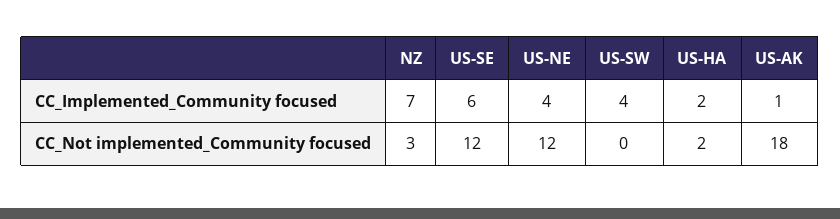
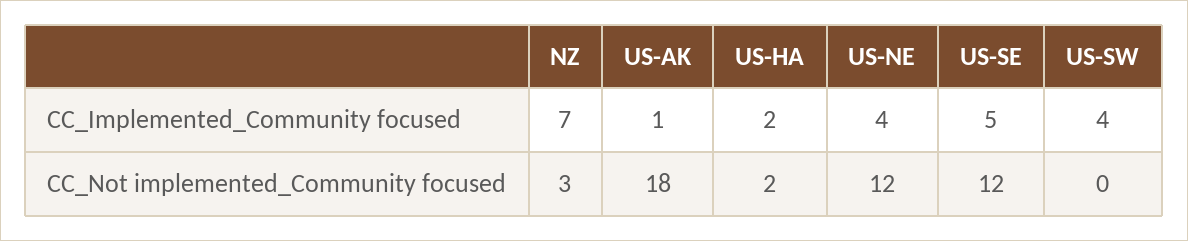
  {
    "NZ": {
      "CC_Implemented_Community focused": 7,
      "CC_Not implemented_Community focused": 3
    },
    "US-SE": {
-     "CC_Implemented_Community focused": 6,
+     "CC_Implemented_Community focused": 5,
      "CC_Not implemented_Community focused": 12
    },
    "US-NE": {
      "CC_Implemented_Community focused": 4,
      "CC_Not implemented_Community focused": 12
    },
    "US-SW": {
      "CC_Implemented_Community focused": 4,
      "CC_Not implemented_Community focused": 0
    },
    "US-HA": {
      "CC_Implemented_Community focused": 2,
      "CC_Not implemented_Community focused": 2
    },
    "US-AK": {
      "CC_Implemented_Community focused": 1,
      "CC_Not implemented_Community focused": 18
    }
  }

